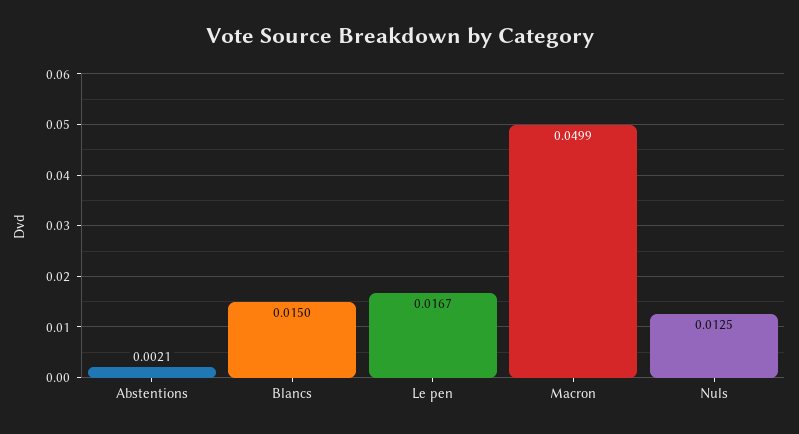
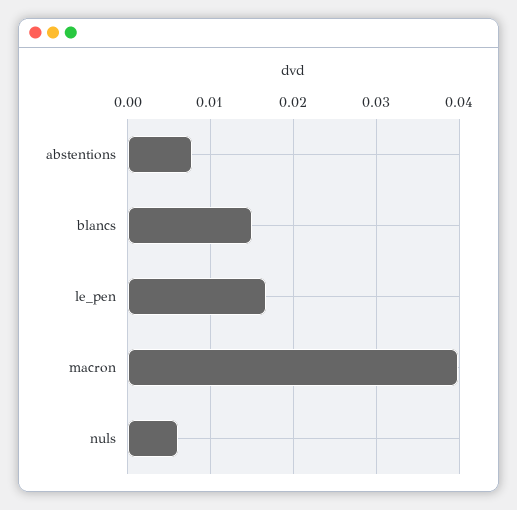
  {
-   "Abstentions": 0.0021,
+   "Abstentions": 0.008,
    "Blancs": 0.015,
    "Le pen": 0.0167,
-   "Macron": 0.0499,
+   "Macron": 0.04,
-   "Nuls": 0.0125
+   "Nuls": 0.006
  }

